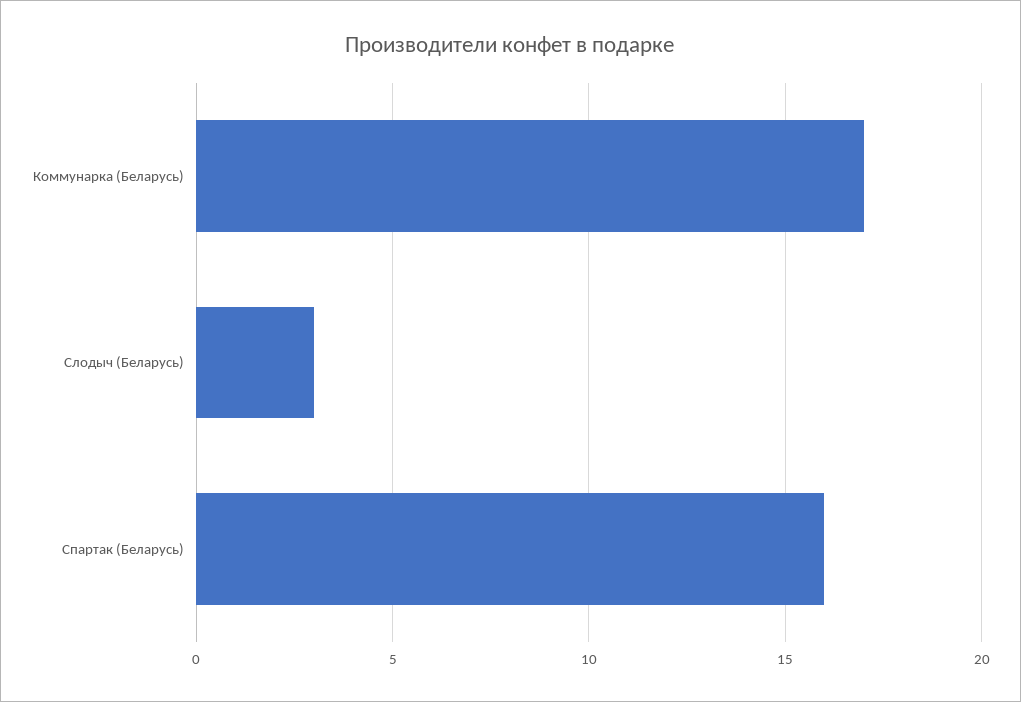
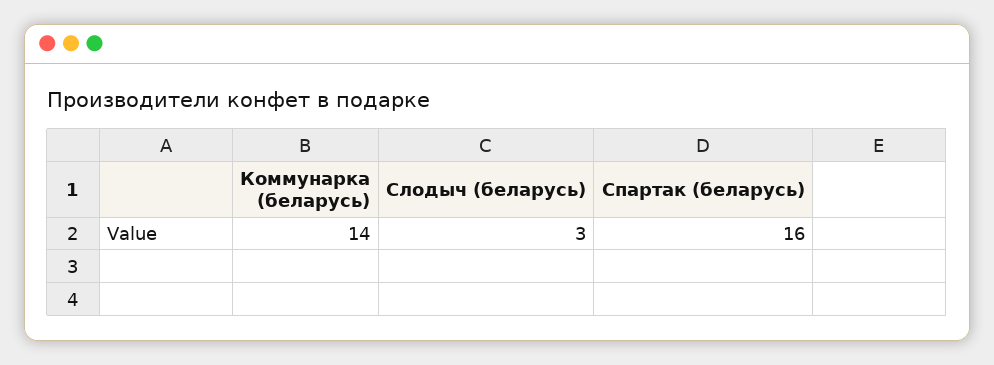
  {
-   "Коммунарка (Беларусь)": 17,
+   "Коммунарка (Беларусь)": 14,
    "Слодыч (Беларусь)": 3,
    "Спартак (Беларусь)": 16
  }

